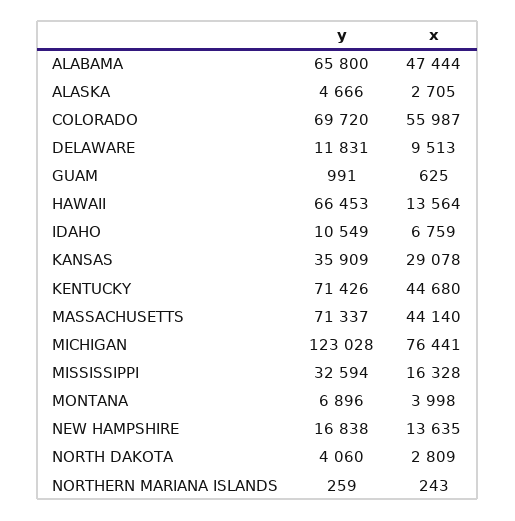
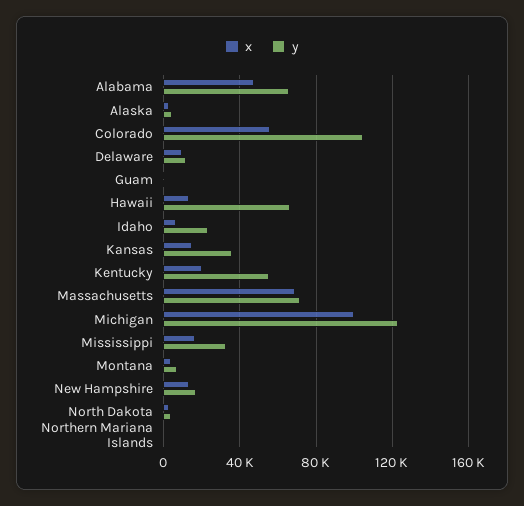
  {
    "y": {
      "ALABAMA": 65800,
      "ALASKA": 4666,
-     "COLORADO": 69720,
+     "COLORADO": 105000,
      "DELAWARE": 11831,
      "GUAM": 991,
      "HAWAII": 66453,
-     "IDAHO": 10549,
+     "IDAHO": 25000,
      "KANSAS": 35909,
-     "KENTUCKY": 71426,
+     "KENTUCKY": 55000,
      "MASSACHUSETTS": 71337,
      "MICHIGAN": 123028,
      "MISSISSIPPI": 32594,
      "MONTANA": 6896,
      "NEW HAMPSHIRE": 16838,
      "NORTH DAKOTA": 4060,
      "NORTHERN MARIANA ISLANDS": 259
    },
    "x": {
      "ALABAMA": 47444,
      "ALASKA": 2705,
      "COLORADO": 55987,
      "DELAWARE": 9513,
      "GUAM": 625,
      "HAWAII": 13564,
      "IDAHO": 6759,
-     "KANSAS": 29078,
+     "KANSAS": 15000,
-     "KENTUCKY": 44680,
+     "KENTUCKY": 20000,
-     "MASSACHUSETTS": 44140,
+     "MASSACHUSETTS": 70000,
-     "MICHIGAN": 76441,
+     "MICHIGAN": 100000,
      "MISSISSIPPI": 16328,
      "MONTANA": 3998,
      "NEW HAMPSHIRE": 13635,
      "NORTH DAKOTA": 2809,
      "NORTHERN MARIANA ISLANDS": 243
    }
  }

